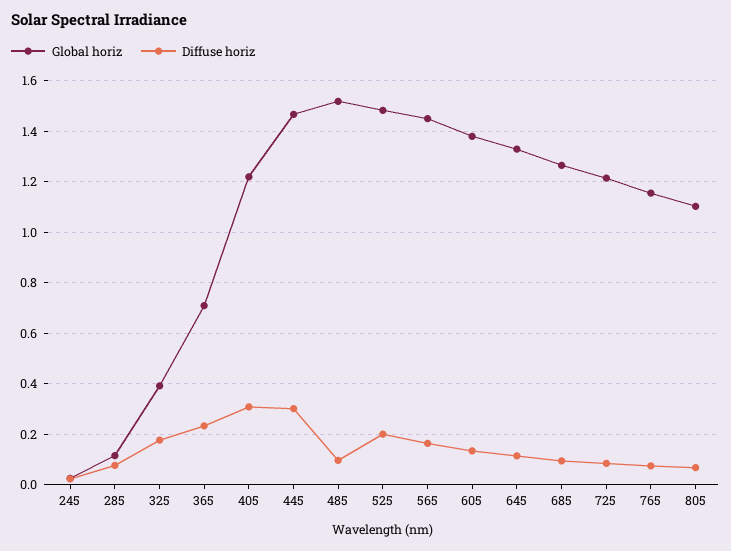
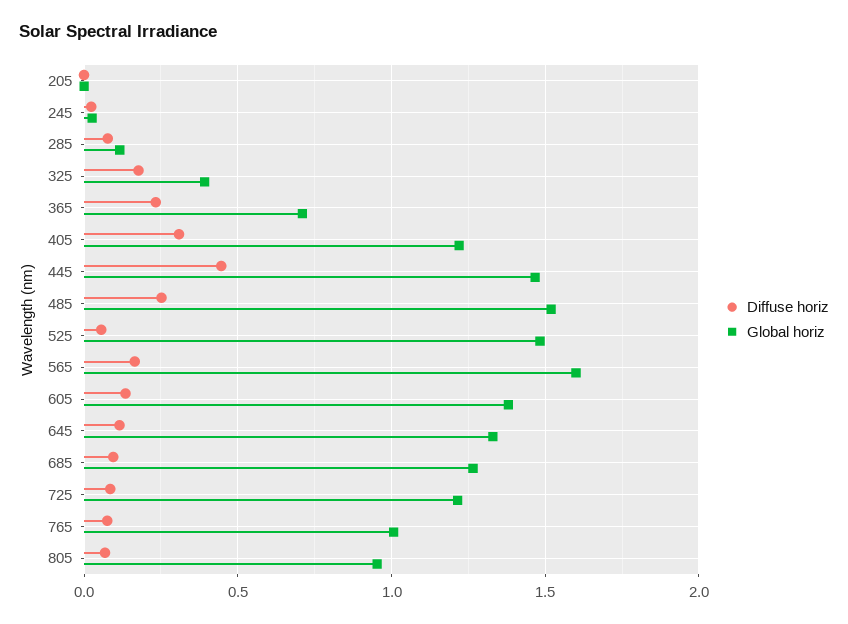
  {
    "Global horiz": {
      "245": 0.025,
      "285": 0.125,
      "325": 0.4,
      "365": 0.7,
      "405": 1.225,
      "445": 1.475,
      "485": 1.525,
      "525": 1.475,
-     "565": 1.45,
+     "565": 1.6,
      "605": 1.375,
      "645": 1.325,
      "685": 1.275,
      "725": 1.225,
-     "765": 1.15,
+     "765": 1,
-     "805": 1.1
+     "805": 0.95,
+     "205": 0
    },
    "Diffuse horiz": {
      "245": 0.025,
      "285": 0.075,
      "325": 0.175,
      "365": 0.225,
      "405": 0.3,
-     "445": 0.3,
+     "445": 0.45,
-     "485": 0.1,
+     "485": 0.25,
-     "525": 0.2,
+     "525": 0.05,
      "565": 0.175,
      "605": 0.125,
      "645": 0.125,
      "685": 0.1,
      "725": 0.075,
      "765": 0.075,
-     "805": 0.075
+     "805": 0.075,
+     "205": 0
    }
  }

